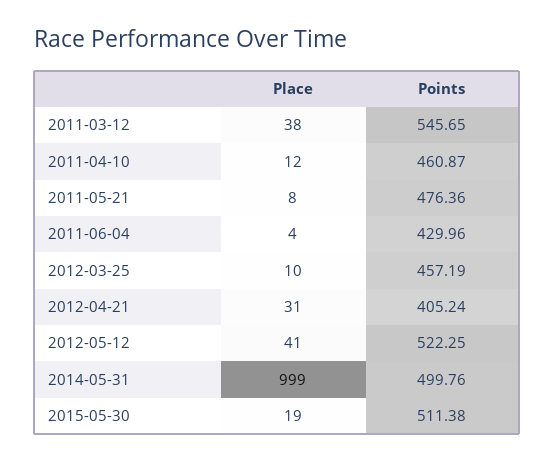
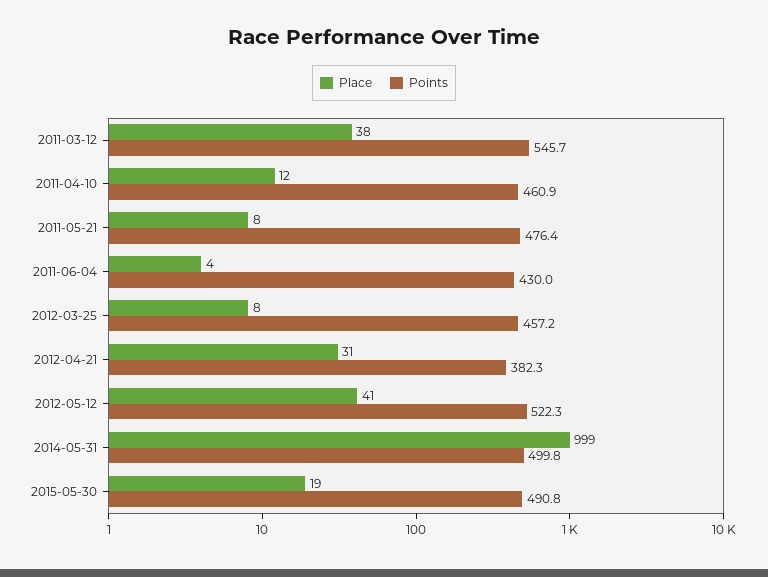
  {
    "Place": {
      "2011-03-12": 38,
      "2011-04-10": 12,
      "2011-05-21": 8,
      "2011-06-04": 4,
-     "2012-03-25": 10,
+     "2012-03-25": 8,
      "2012-04-21": 31,
      "2012-05-12": 41,
      "2014-05-31": 999,
      "2015-05-30": 19
    },
    "Points": {
      "2011-03-12": 545.65,
      "2011-04-10": 460.87,
      "2011-05-21": 476.36,
      "2011-06-04": 429.96,
      "2012-03-25": 457.19,
-     "2012-04-21": 405.24,
+     "2012-04-21": 382.3,
      "2012-05-12": 522.25,
      "2014-05-31": 499.76,
-     "2015-05-30": 511.38
+     "2015-05-30": 490.8
    }
  }

